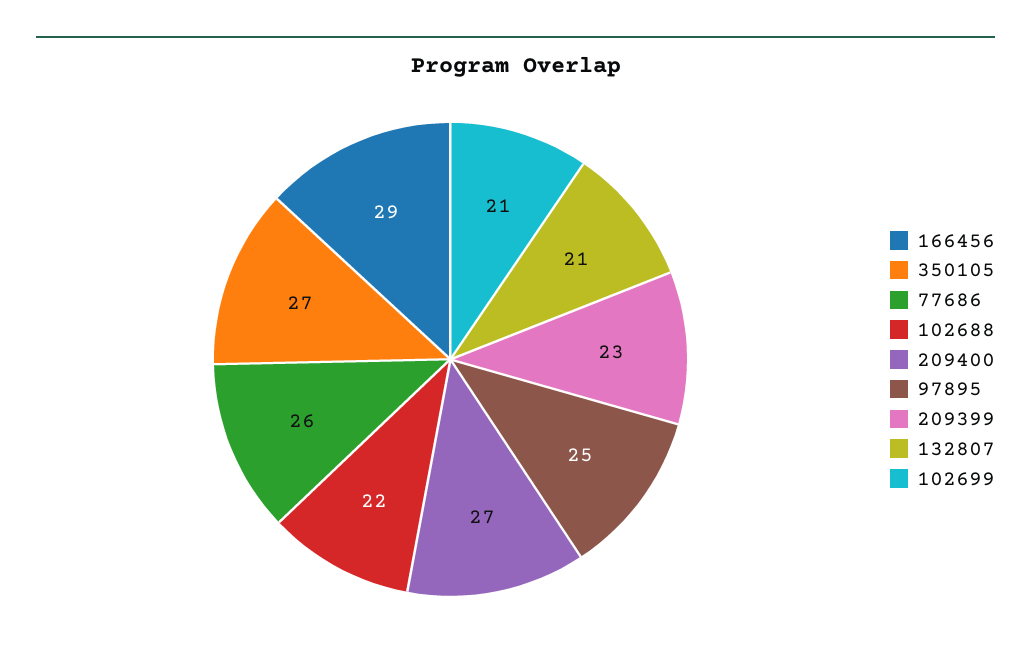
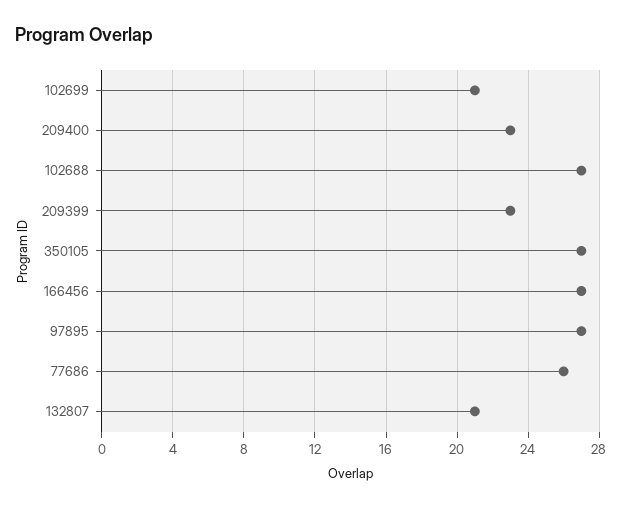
  {
-   "166456": 29,
+   "166456": 27,
    "350105": 27,
    "77686": 26,
-   "102688": 22,
+   "102688": 27,
-   "209400": 27,
+   "209400": 23,
-   "97895": 25,
+   "97895": 27,
    "209399": 23,
    "132807": 21,
    "102699": 21
  }

